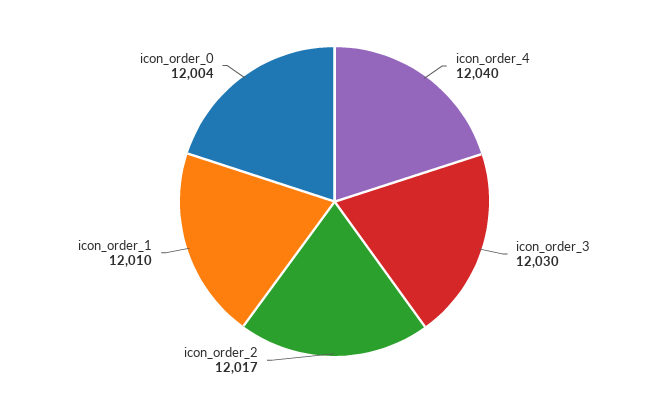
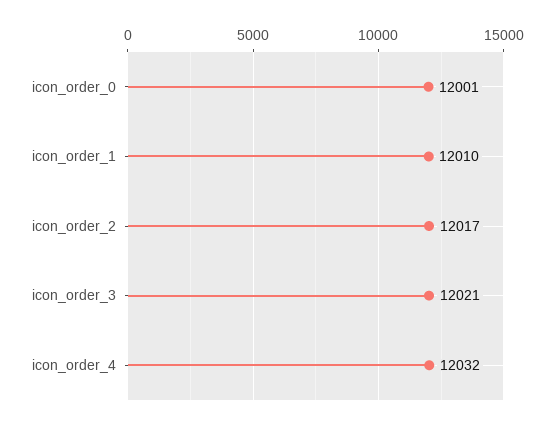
  {
-   "icon_order_4": 12040,
+   "icon_order_4": 12032,
-   "icon_order_3": 12030,
+   "icon_order_3": 12021,
    "icon_order_2": 12017,
    "icon_order_1": 12010,
-   "icon_order_0": 12004
+   "icon_order_0": 12001
  }

